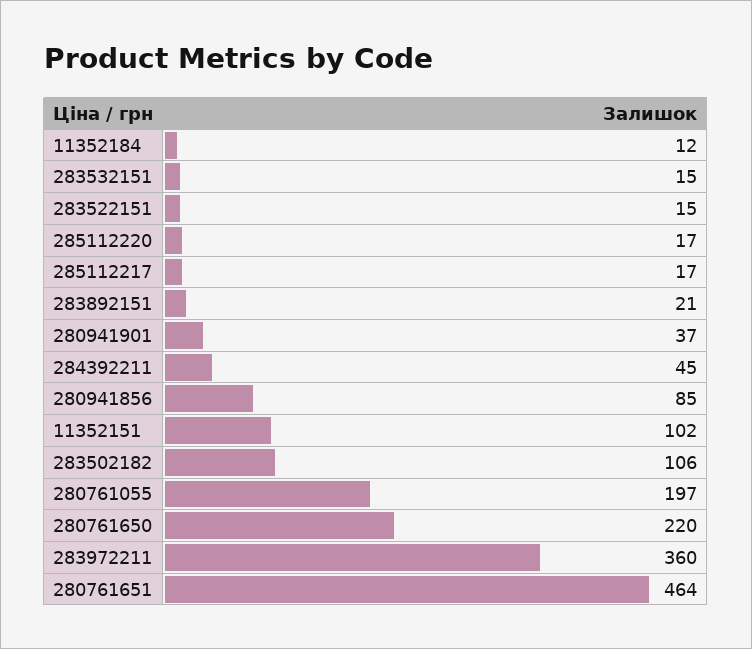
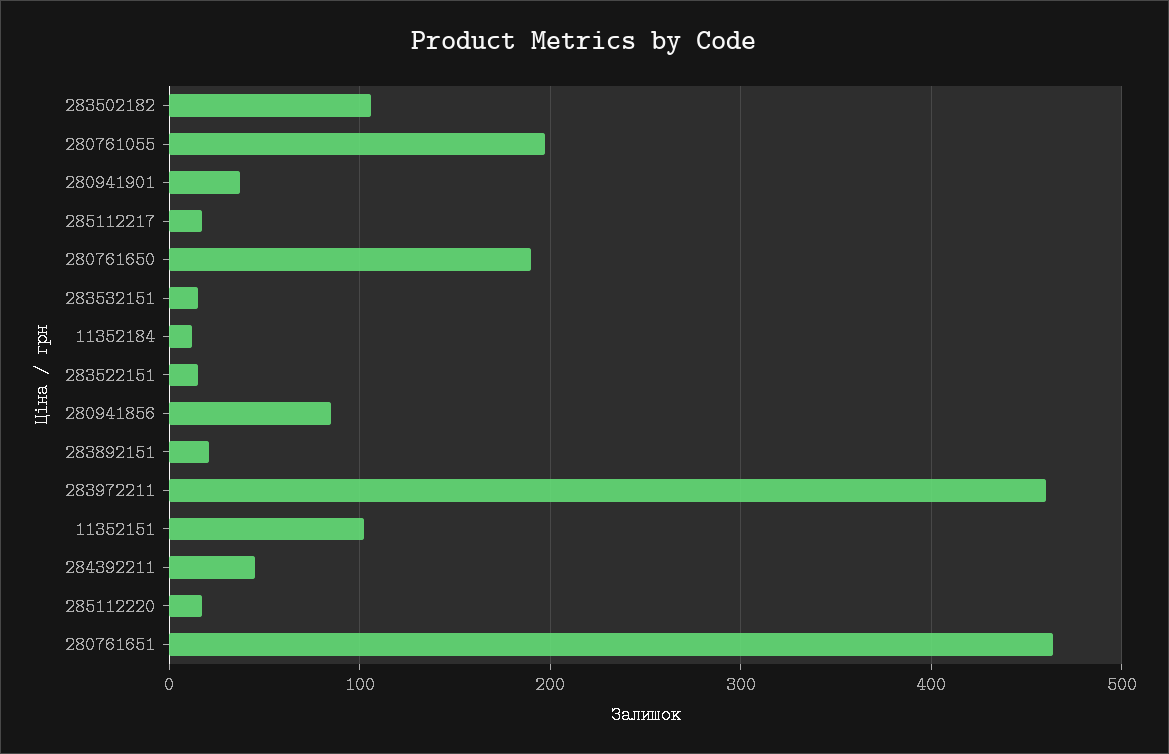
  {
    "11352184": 12,
    "283532151": 15,
    "283522151": 15,
    "285112220": 17,
    "285112217": 17,
    "283892151": 21,
    "280941901": 37,
    "284392211": 45,
    "280941856": 85,
    "11352151": 102,
    "283502182": 106,
    "280761055": 197,
-   "280761650": 220,
+   "280761650": 190,
-   "283972211": 360,
+   "283972211": 460,
    "280761651": 464
  }

